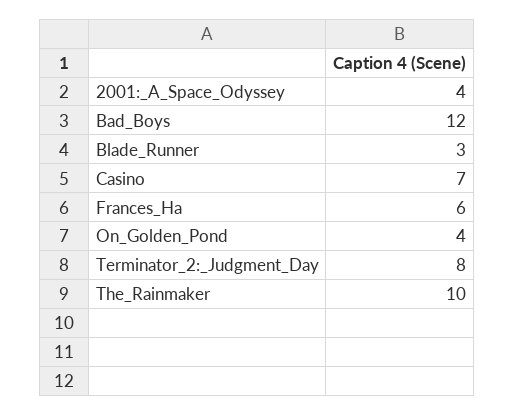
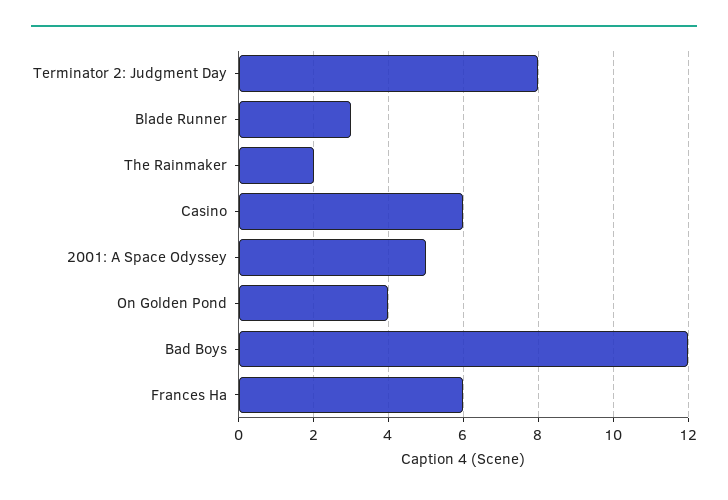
  {
-   "2001:_A_Space_Odyssey": 4,
+   "2001:_A_Space_Odyssey": 5,
    "Bad_Boys": 12,
    "Blade_Runner": 3,
-   "Casino": 7,
+   "Casino": 6,
    "Frances_Ha": 6,
    "On_Golden_Pond": 4,
    "Terminator_2:_Judgment_Day": 8,
-   "The_Rainmaker": 10
+   "The_Rainmaker": 2
  }

